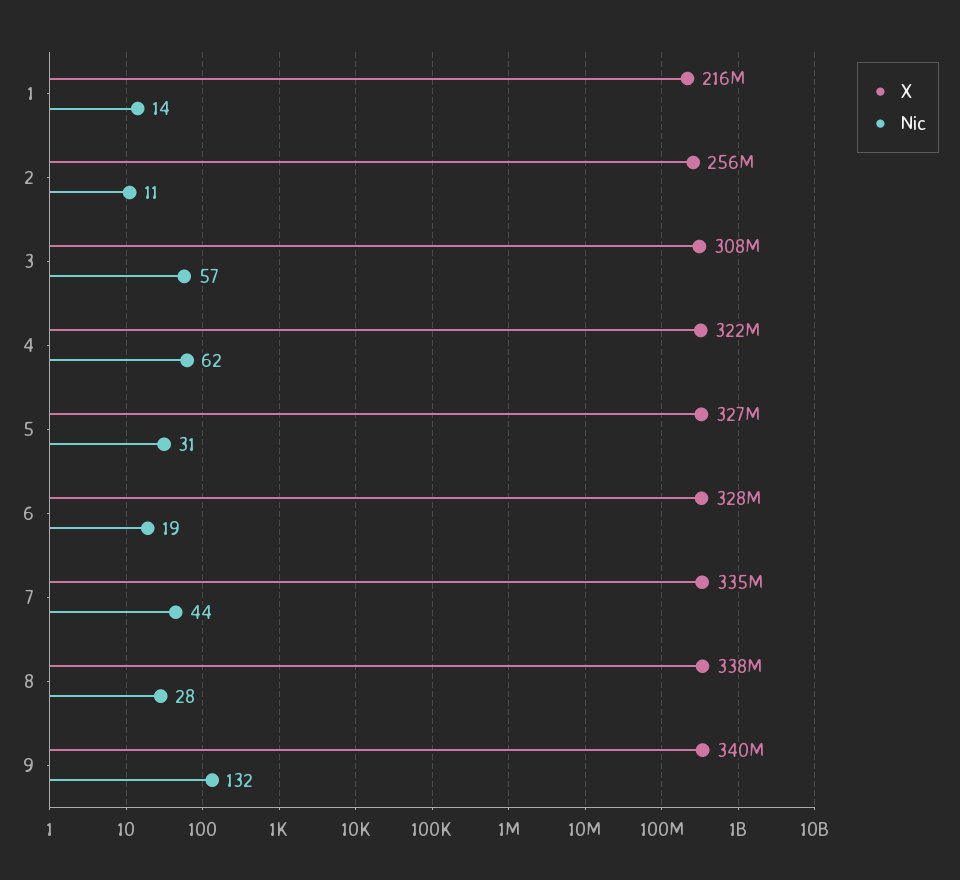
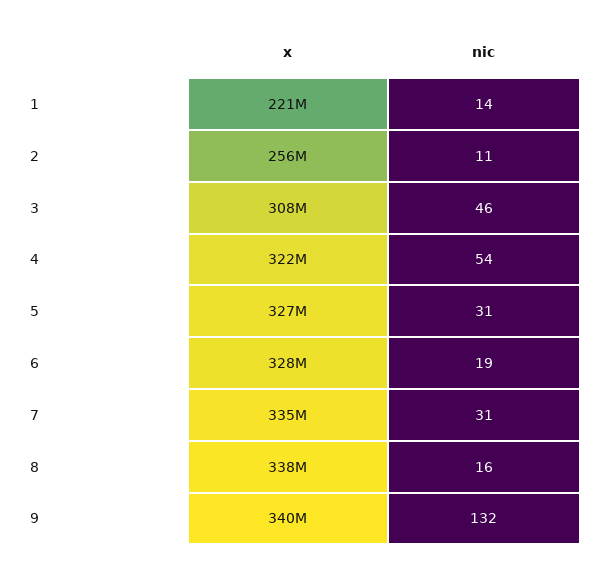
  {
    "X": {
-     "1": 216000000,
+     "1": 221000000,
      "2": 256000000,
      "3": 308000000,
      "4": 322000000,
      "5": 327000000,
      "6": 328000000,
      "7": 335000000,
      "8": 338000000,
      "9": 340000000
    },
    "Nic": {
      "1": 14,
      "2": 11,
-     "3": 57,
+     "3": 46,
-     "4": 62,
+     "4": 54,
      "5": 31,
      "6": 19,
-     "7": 44,
+     "7": 31,
-     "8": 28,
+     "8": 16,
      "9": 132
    }
  }

